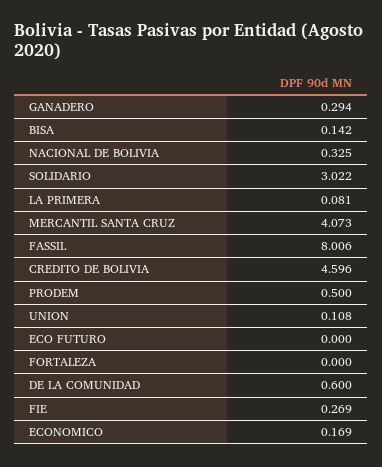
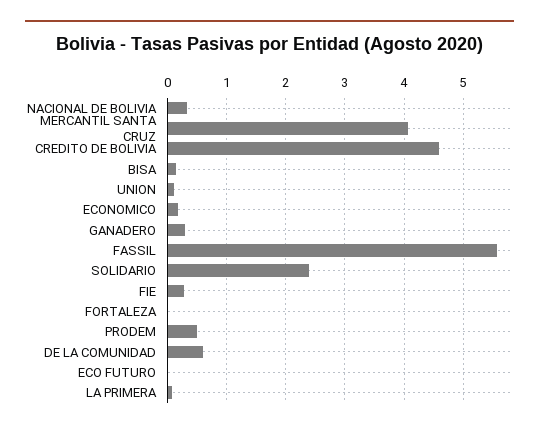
  {
    "GANADERO": 0.294,
    "BISA": 0.142,
    "NACIONAL DE BOLIVIA": 0.325,
-   "SOLIDARIO": 3.022,
+   "SOLIDARIO": 2.4,
    "LA PRIMERA": 0.081,
    "MERCANTIL SANTA CRUZ": 4.073,
-   "FASSIL": 8.006,
+   "FASSIL": 5.6,
    "CREDITO DE BOLIVIA": 4.596,
    "PRODEM": 0.5,
    "UNION": 0.108,
    "ECO FUTURO": 0,
    "FORTALEZA": 0,
    "DE LA COMUNIDAD": 0.6,
    "FIE": 0.269,
    "ECONOMICO": 0.169
  }

